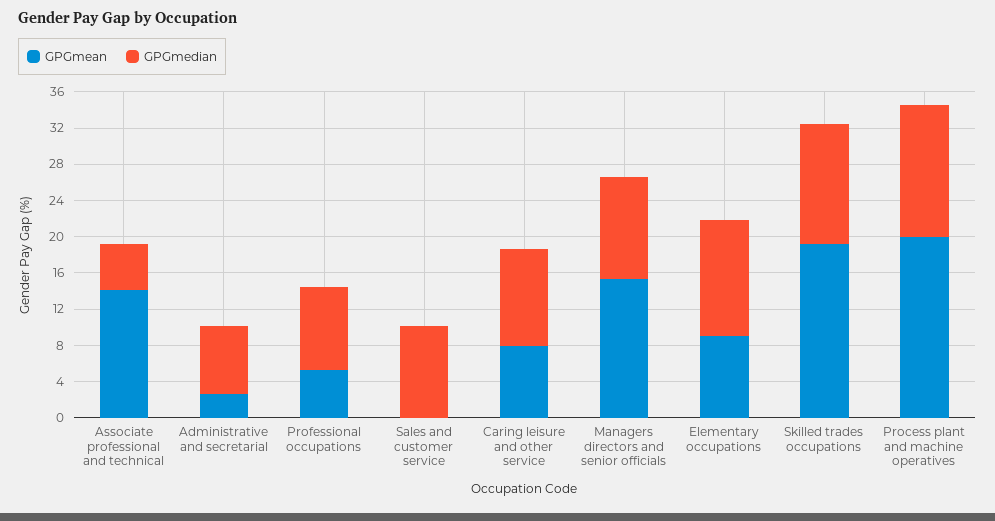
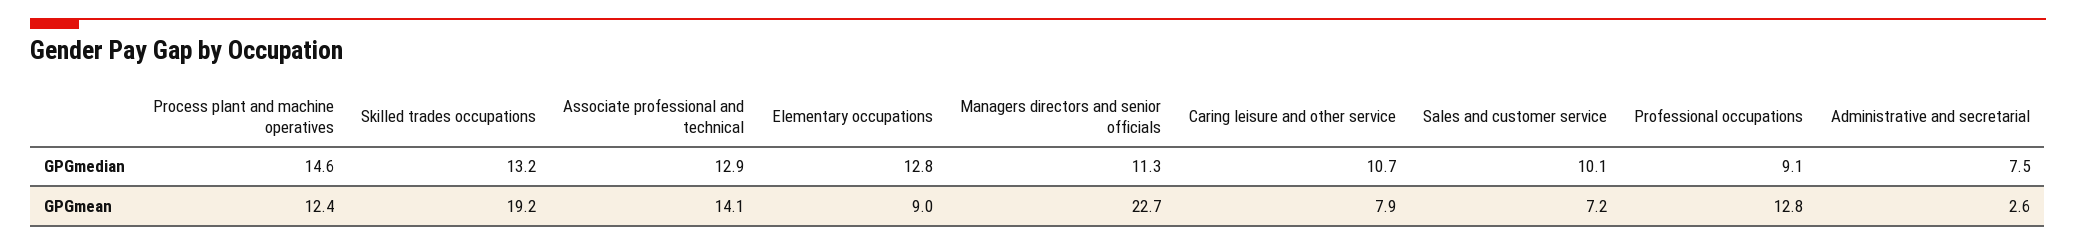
  {
    "GPGmean": {
      "Associate professional and technical": 14.1,
      "Administrative and secretarial": 2.6,
-     "Professional occupations": 5,
+     "Professional occupations": 12.8,
-     "Sales and customer service": 0,
+     "Sales and customer service": 7.2,
      "Caring leisure and other service": 7.9,
-     "Managers directors and senior officials": 15,
+     "Managers directors and senior officials": 22.7,
      "Elementary occupations": 9,
      "Skilled trades occupations": 19.2,
-     "Process plant and machine operatives": 20
+     "Process plant and machine operatives": 12.4
    },
    "GPGmedian": {
-     "Associate professional and technical": 5,
+     "Associate professional and technical": 12.9,
      "Administrative and secretarial": 7.5,
      "Professional occupations": 9.1,
      "Sales and customer service": 10.1,
      "Caring leisure and other service": 10.7,
      "Managers directors and senior officials": 11.3,
      "Elementary occupations": 12.8,
      "Skilled trades occupations": 13.2,
      "Process plant and machine operatives": 14.6
    }
  }

